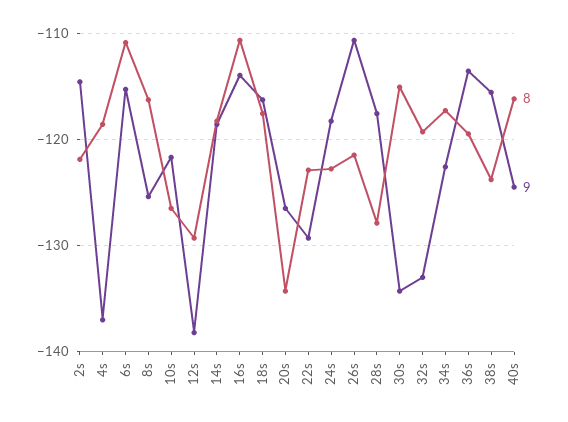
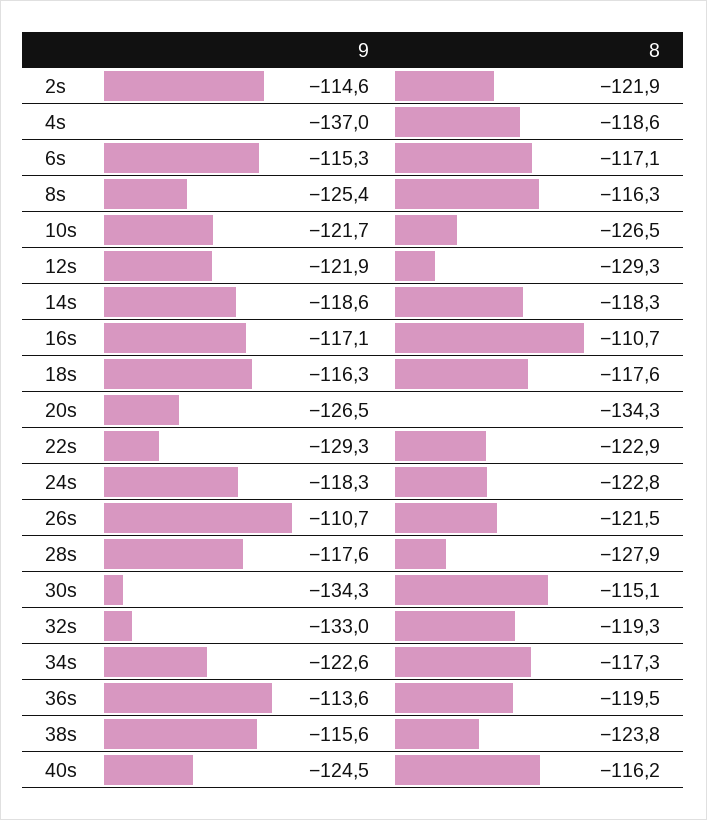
  {
    "8": {
      "2s": -121.9,
      "4s": -118.6,
-     "6s": -111,
+     "6s": -117.1,
      "8s": -116.3,
      "10s": -126.5,
      "12s": -129.3,
      "14s": -118.3,
      "16s": -110.7,
      "18s": -117.6,
      "20s": -134.3,
      "22s": -122.9,
      "24s": -122.8,
      "26s": -121.5,
      "28s": -127.9,
      "30s": -115.1,
      "32s": -119.3,
      "34s": -117.3,
      "36s": -119.5,
      "38s": -123.8,
      "40s": -116.2
    },
    "9": {
      "2s": -114.6,
      "4s": -137,
      "6s": -115.3,
      "8s": -125.4,
      "10s": -121.7,
-     "12s": -138,
+     "12s": -121.9,
      "14s": -118.6,
-     "16s": -114,
+     "16s": -117.1,
      "18s": -116.3,
      "20s": -126.5,
      "22s": -129.3,
      "24s": -118.3,
      "26s": -110.7,
      "28s": -117.6,
      "30s": -134.3,
      "32s": -133,
      "34s": -122.6,
      "36s": -113.6,
      "38s": -115.6,
      "40s": -124.5
    }
  }

